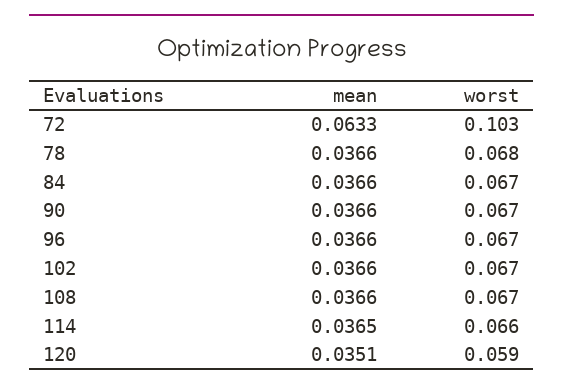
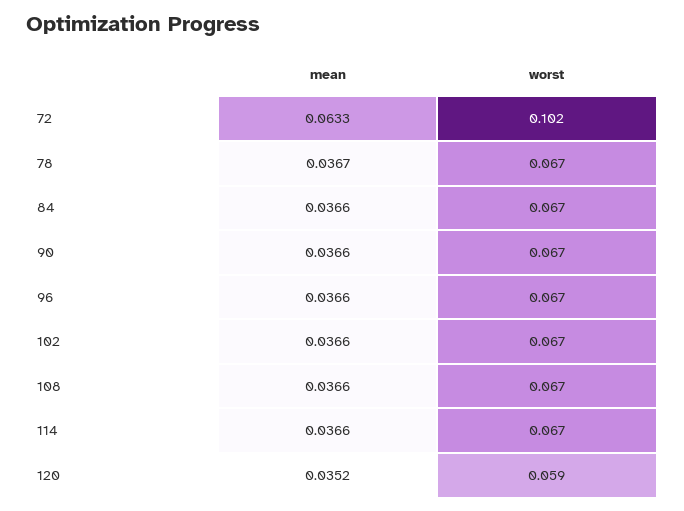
  {
    "mean": {
      "72": 0.0633,
-     "78": 0.0366,
+     "78": 0.0367,
      "84": 0.0366,
      "90": 0.0366,
      "96": 0.0366,
      "102": 0.0366,
      "108": 0.0366,
-     "114": 0.0365,
+     "114": 0.0366,
-     "120": 0.0351
+     "120": 0.0352
    },
    "worst": {
-     "72": 0.103,
+     "72": 0.102,
-     "78": 0.068,
+     "78": 0.067,
      "84": 0.067,
      "90": 0.067,
      "96": 0.067,
      "102": 0.067,
      "108": 0.067,
-     "114": 0.066,
+     "114": 0.067,
      "120": 0.059
    }
  }

